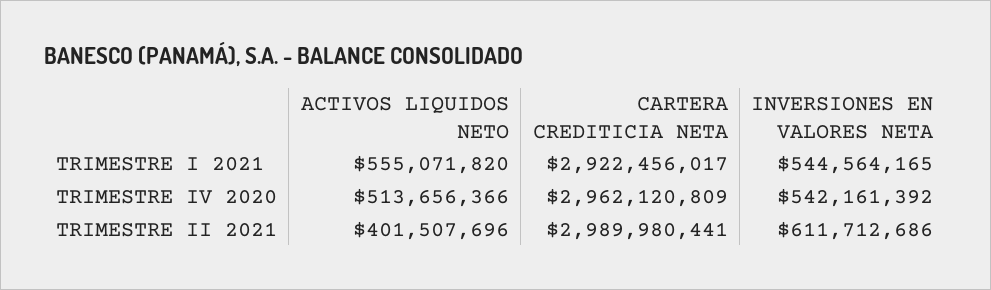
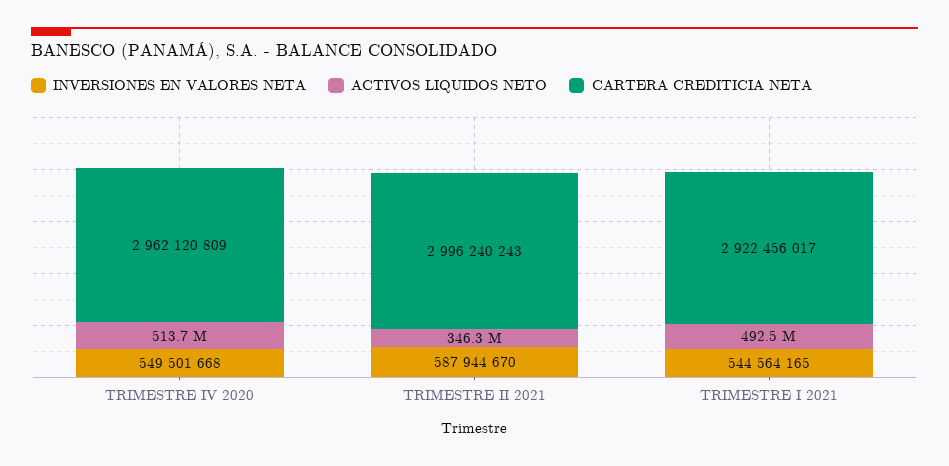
  {
    "ACTIVOS LIQUIDOS NETO": {
-     "TRIMESTRE I 2021": 555071820,
+     "TRIMESTRE I 2021": 492500000,
      "TRIMESTRE IV 2020": 513656366,
-     "TRIMESTRE II 2021": 401507696
+     "TRIMESTRE II 2021": 346300000
    },
    "CARTERA CREDITICIA NETA": {
      "TRIMESTRE I 2021": 2922456017,
      "TRIMESTRE IV 2020": 2962120809,
-     "TRIMESTRE II 2021": 2989980441
+     "TRIMESTRE II 2021": 2996240243
    },
    "INVERSIONES EN VALORES NETA": {
      "TRIMESTRE I 2021": 544564165,
-     "TRIMESTRE IV 2020": 542161392,
+     "TRIMESTRE IV 2020": 549501668,
-     "TRIMESTRE II 2021": 611712686
+     "TRIMESTRE II 2021": 587944670
    }
  }

